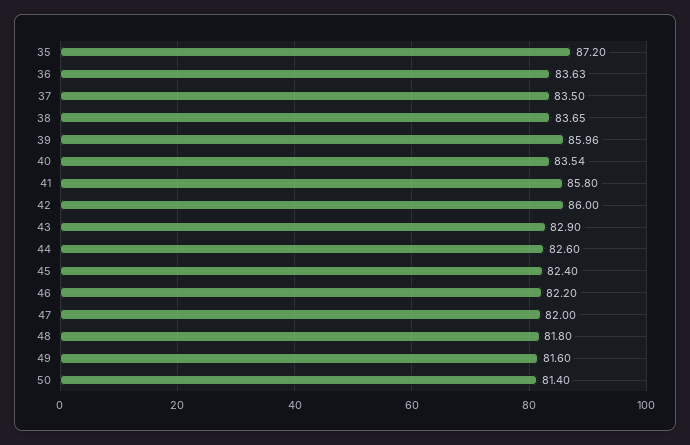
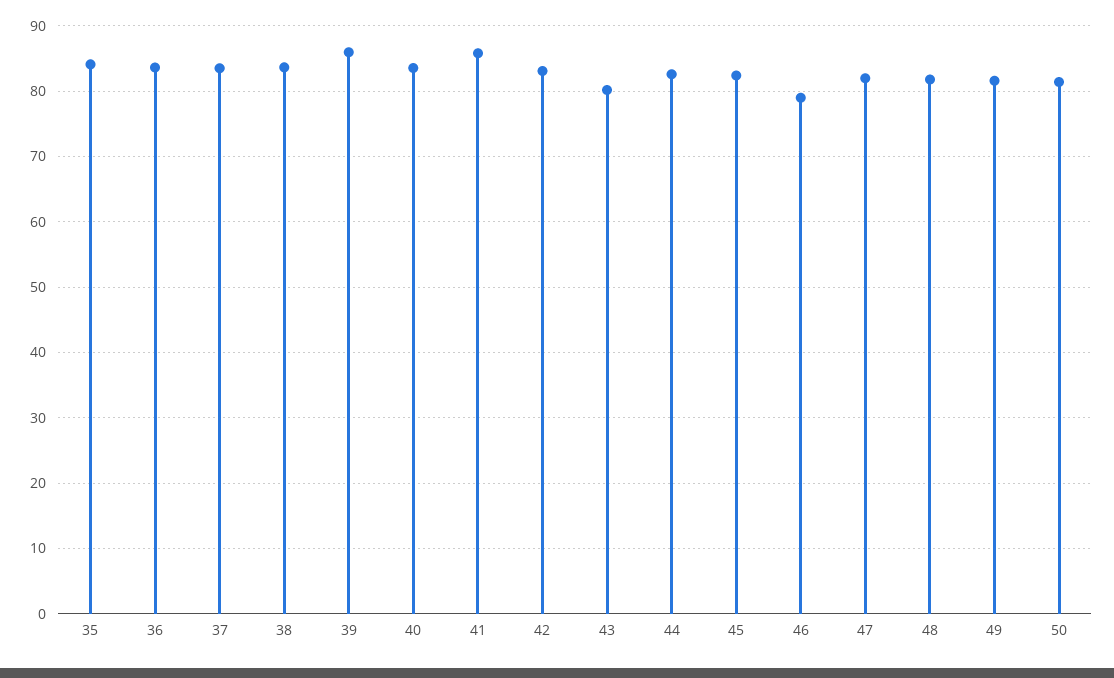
  {
-   "35": 87.2,
+   "35": 84,
    "36": 83.63,
    "37": 83.5,
    "38": 83.65,
    "39": 85.96,
    "40": 83.54,
    "41": 85.8,
-   "42": 86,
+   "42": 83,
-   "43": 82.9,
+   "43": 80,
    "44": 82.6,
    "45": 82.4,
-   "46": 82.2,
+   "46": 79,
    "47": 82,
    "48": 81.8,
    "49": 81.6,
    "50": 81.4
  }

